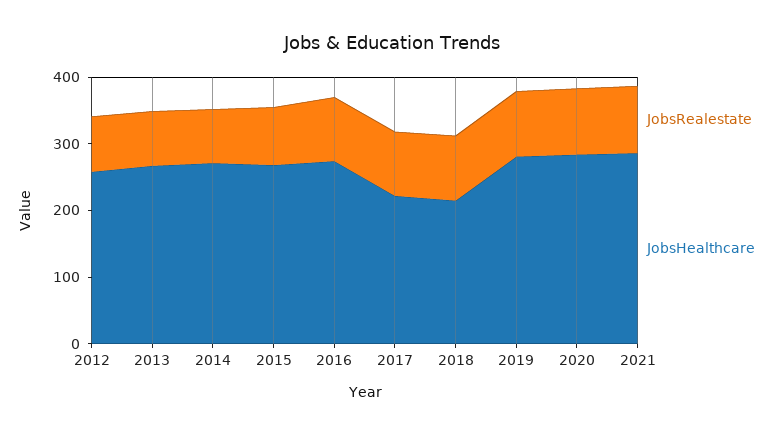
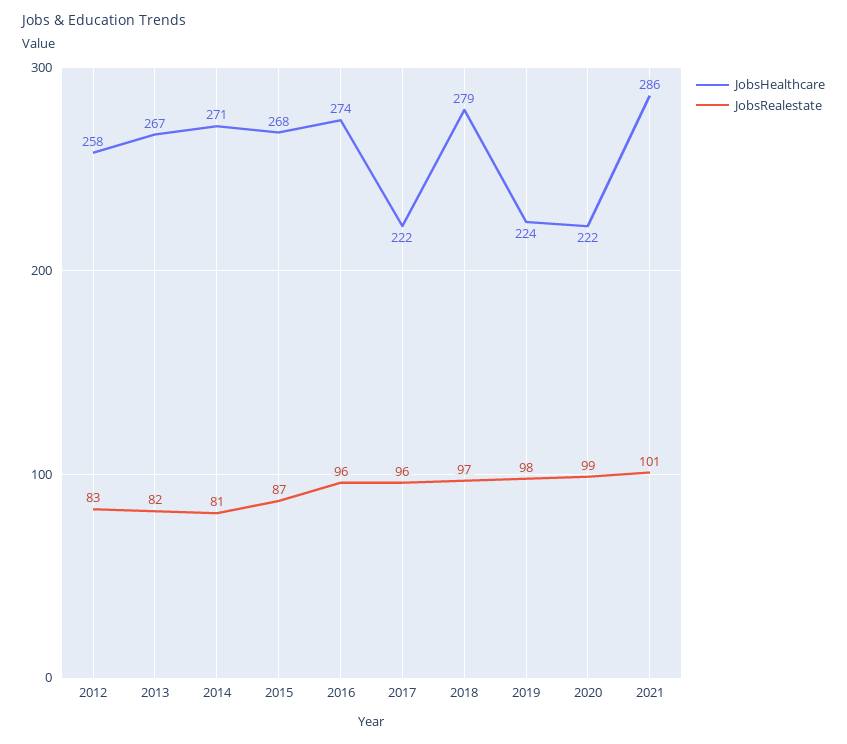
  {
    "JobsRealestate": {
      "2012": 83,
      "2013": 82,
      "2014": 81,
      "2015": 87,
      "2016": 96,
      "2017": 96,
      "2018": 97,
      "2019": 98,
      "2020": 99,
      "2021": 101
    },
    "JobsHealthcare": {
      "2012": 258,
      "2013": 267,
      "2014": 271,
      "2015": 268,
      "2016": 274,
      "2017": 222,
-     "2018": 220,
+     "2018": 279,
-     "2019": 280,
+     "2019": 224,
-     "2020": 280,
+     "2020": 222,
      "2021": 286
    }
  }

